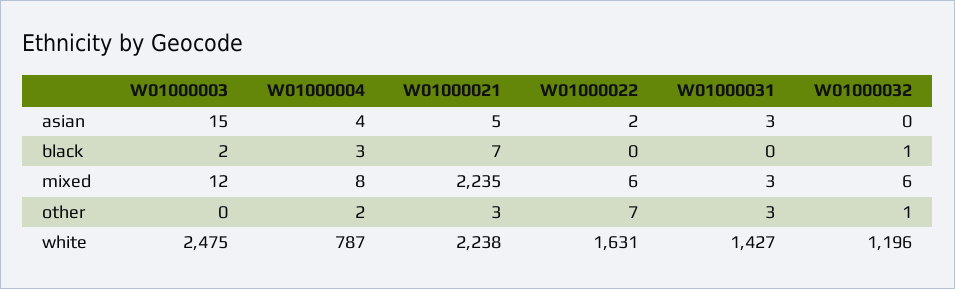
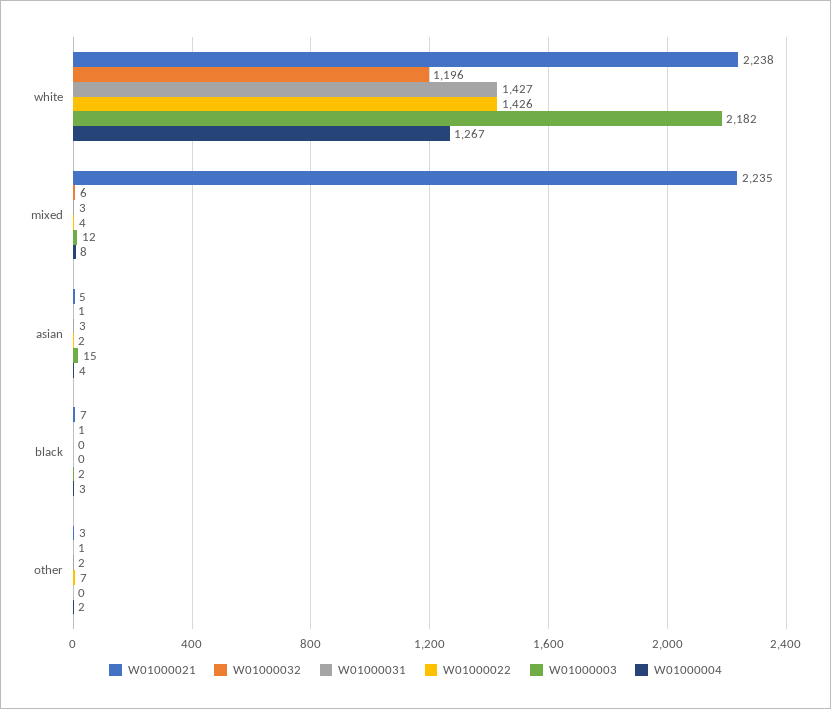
  {
    "W01000003": {
      "asian": 15,
      "black": 2,
      "mixed": 12,
      "other": 0,
-     "white": 2475
+     "white": 2182
    },
    "W01000004": {
      "asian": 4,
      "black": 3,
      "mixed": 8,
      "other": 2,
-     "white": 787
+     "white": 1267
    },
    "W01000021": {
      "asian": 5,
      "black": 7,
      "mixed": 2235,
      "other": 3,
      "white": 2238
    },
    "W01000022": {
      "asian": 2,
      "black": 0,
-     "mixed": 6,
+     "mixed": 4,
      "other": 7,
-     "white": 1631
+     "white": 1426
    },
    "W01000031": {
      "asian": 3,
      "black": 0,
      "mixed": 3,
-     "other": 3,
+     "other": 2,
      "white": 1427
    },
    "W01000032": {
-     "asian": 0,
+     "asian": 1,
      "black": 1,
      "mixed": 6,
      "other": 1,
      "white": 1196
    }
  }

